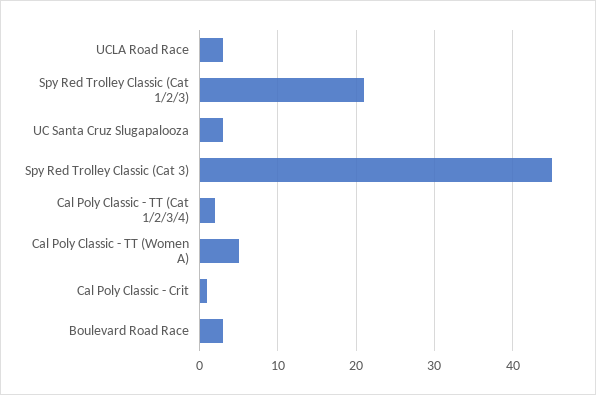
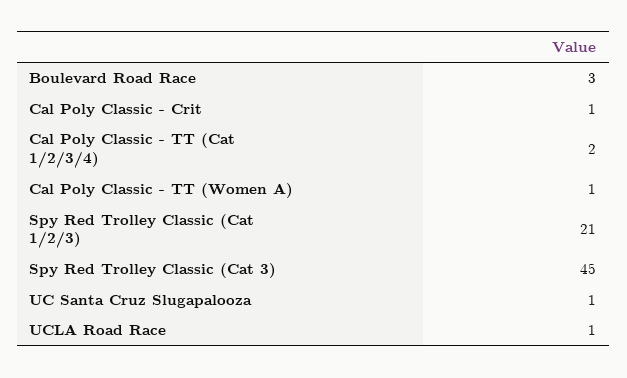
  {
-   "UCLA Road Race": 3,
+   "UCLA Road Race": 1,
    "Spy Red Trolley Classic (Cat 1/2/3)": 21,
-   "UC Santa Cruz Slugapalooza": 3,
+   "UC Santa Cruz Slugapalooza": 1,
    "Spy Red Trolley Classic (Cat 3)": 45,
    "Cal Poly Classic - TT (Cat 1/2/3/4)": 2,
-   "Cal Poly Classic - TT (Women A)": 5,
+   "Cal Poly Classic - TT (Women A)": 1,
    "Cal Poly Classic - Crit": 1,
    "Boulevard Road Race": 3
  }

